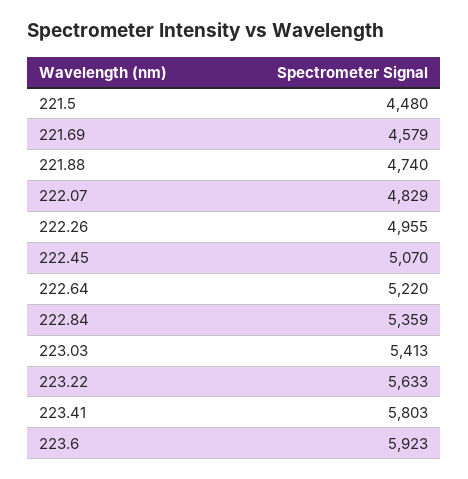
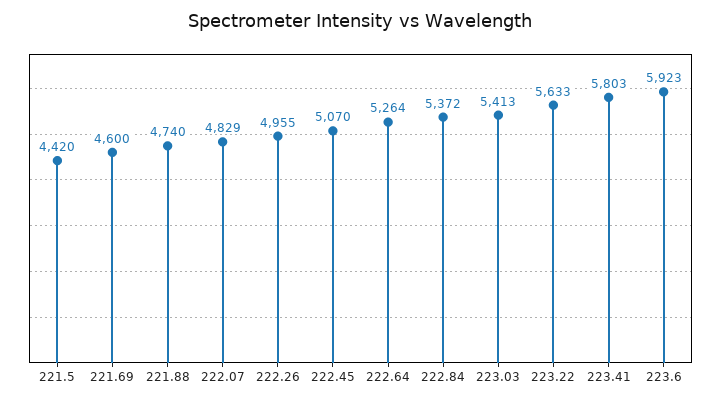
  {
-   "221.5": 4480,
+   "221.5": 4420,
-   "221.69": 4579,
+   "221.69": 4600,
    "221.88": 4740,
    "222.07": 4829,
    "222.26": 4955,
    "222.45": 5070,
-   "222.64": 5220,
+   "222.64": 5264,
-   "222.84": 5359,
+   "222.84": 5372,
    "223.03": 5413,
    "223.22": 5633,
    "223.41": 5803,
    "223.6": 5923
  }

